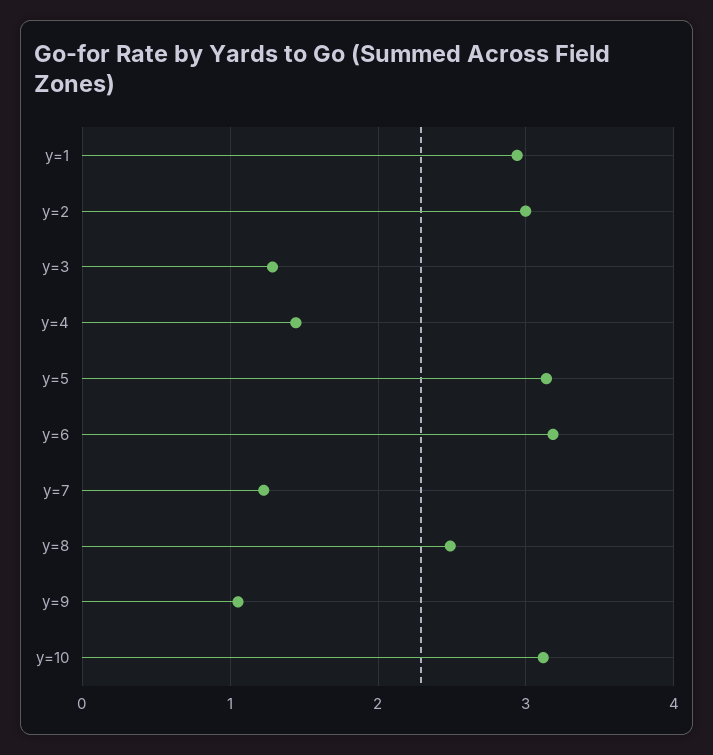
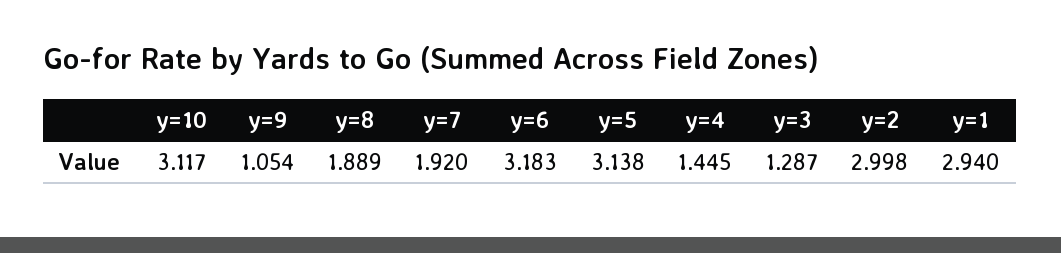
  {
    "y=1": 2.94,
    "y=2": 2.998,
    "y=3": 1.287,
    "y=4": 1.445,
    "y=5": 3.138,
    "y=6": 3.183,
-   "y=7": 1.2,
+   "y=7": 1.92,
-   "y=8": 2.5,
+   "y=8": 1.889,
    "y=9": 1.054,
    "y=10": 3.117
  }

